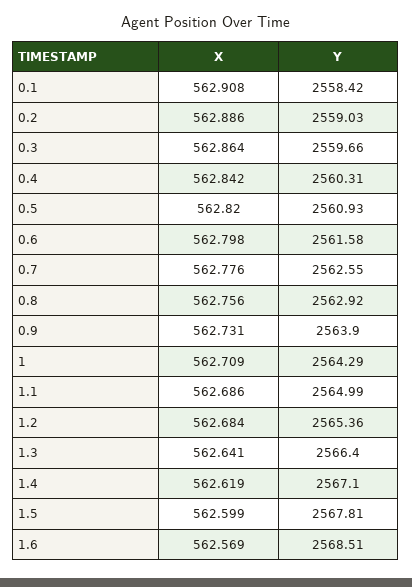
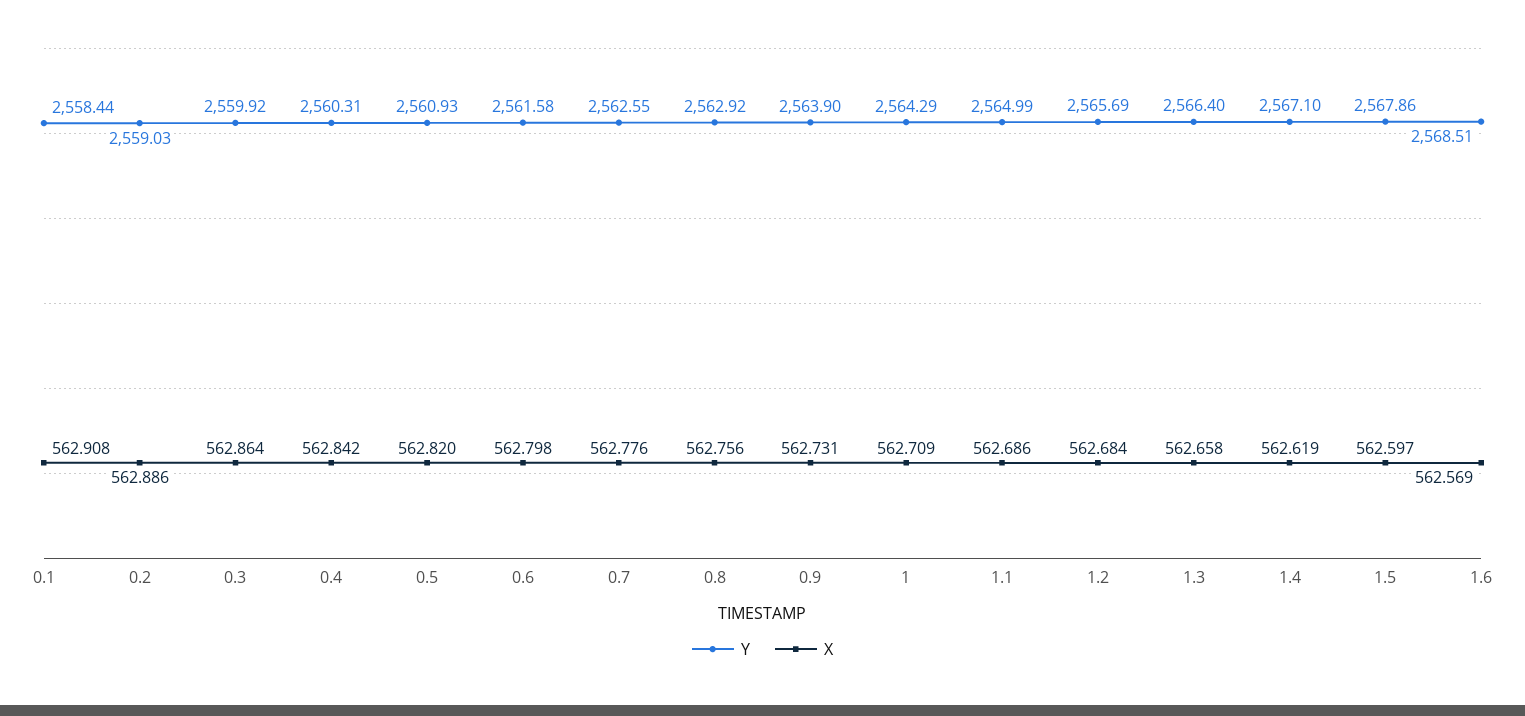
  {
    "X": {
      "0.1": 562.908,
      "0.2": 562.886,
      "0.3": 562.864,
      "0.4": 562.842,
      "0.5": 562.82,
      "0.6": 562.798,
      "0.7": 562.776,
      "0.8": 562.756,
      "0.9": 562.731,
      "1": 562.709,
      "1.1": 562.686,
      "1.2": 562.684,
-     "1.3": 562.641,
+     "1.3": 562.658,
      "1.4": 562.619,
-     "1.5": 562.599,
+     "1.5": 562.597,
      "1.6": 562.569
    },
    "Y": {
-     "0.1": 2558.42,
+     "0.1": 2558.44,
      "0.2": 2559.03,
-     "0.3": 2559.66,
+     "0.3": 2559.92,
      "0.4": 2560.31,
      "0.5": 2560.93,
      "0.6": 2561.58,
      "0.7": 2562.55,
      "0.8": 2562.92,
      "0.9": 2563.9,
      "1": 2564.29,
      "1.1": 2564.99,
-     "1.2": 2565.36,
+     "1.2": 2565.69,
      "1.3": 2566.4,
      "1.4": 2567.1,
-     "1.5": 2567.81,
+     "1.5": 2567.86,
      "1.6": 2568.51
    }
  }

